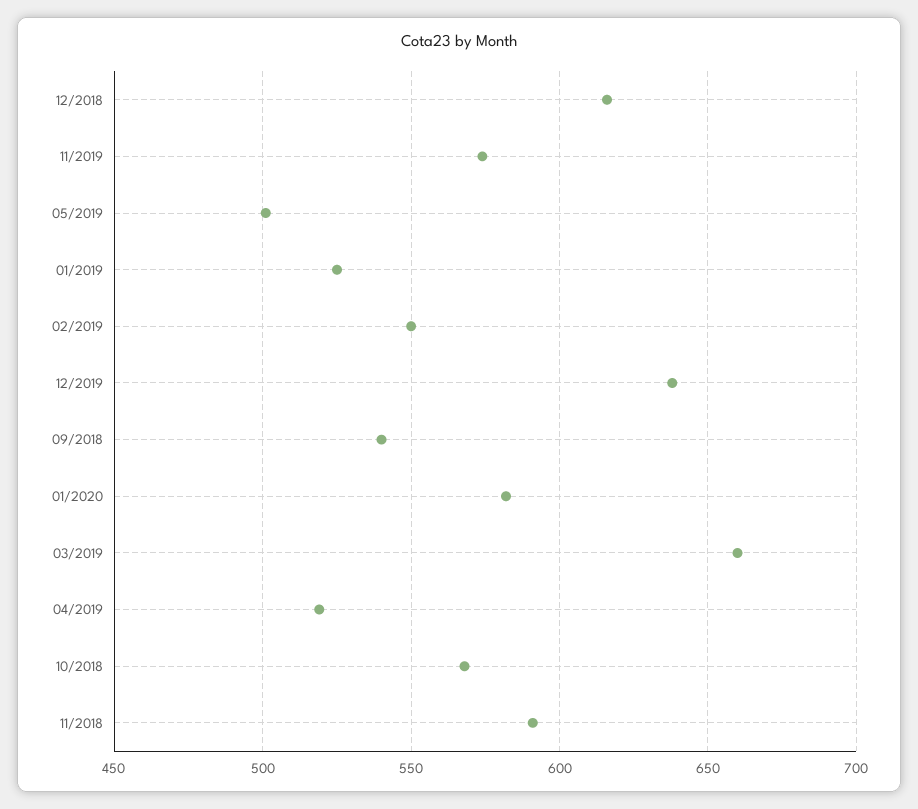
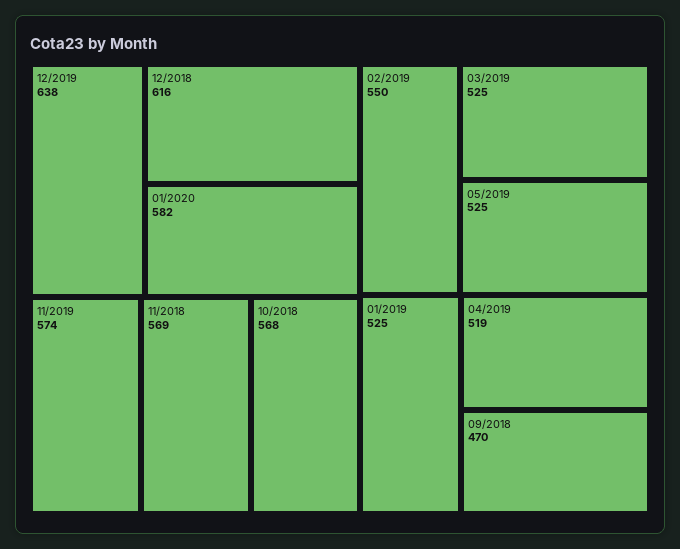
  {
    "12/2018": 616,
    "11/2019": 574,
-   "05/2019": 500,
+   "05/2019": 525,
    "01/2019": 525,
    "02/2019": 550,
    "12/2019": 638,
-   "09/2018": 540,
+   "09/2018": 470,
    "01/2020": 582,
-   "03/2019": 660,
+   "03/2019": 525,
    "04/2019": 519,
    "10/2018": 568,
-   "11/2018": 590
+   "11/2018": 569
  }

